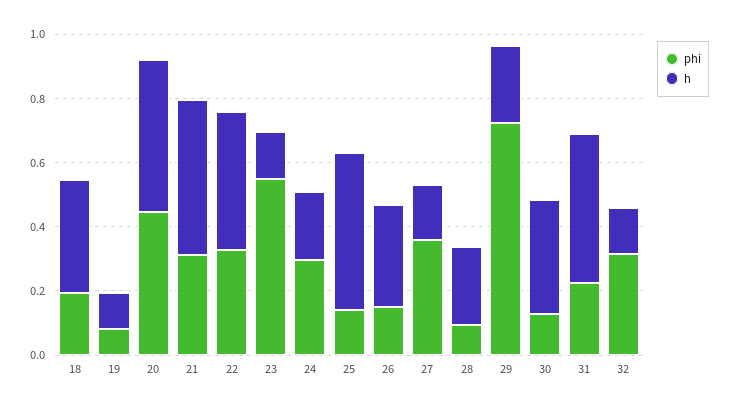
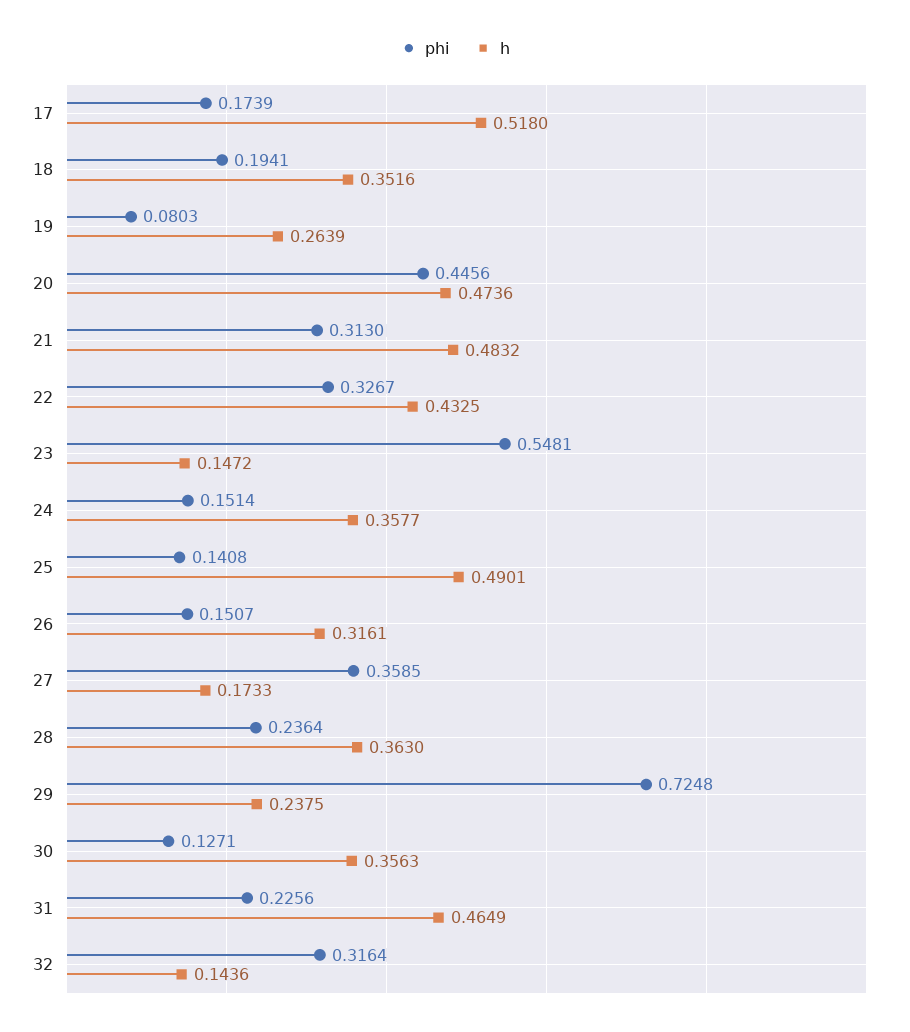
  {
    "phi": {
      "18": 0.1941,
      "19": 0.0803,
      "20": 0.4456,
      "21": 0.313,
      "22": 0.3267,
      "23": 0.5481,
-     "24": 0.3,
+     "24": 0.1514,
      "25": 0.1408,
      "26": 0.1507,
      "27": 0.3585,
-     "28": 0.1,
+     "28": 0.2364,
      "29": 0.7248,
      "30": 0.1271,
      "31": 0.2256,
-     "32": 0.3164
+     "32": 0.3164,
+     "17": 0.1739
    },
    "h": {
      "18": 0.3516,
-     "19": 0.1,
+     "19": 0.2639,
      "20": 0.4736,
      "21": 0.4832,
      "22": 0.4325,
      "23": 0.1472,
-     "24": 0.2,
+     "24": 0.3577,
      "25": 0.4901,
      "26": 0.3161,
      "27": 0.1733,
-     "28": 0.25,
+     "28": 0.363,
      "29": 0.2375,
      "30": 0.3563,
      "31": 0.4649,
-     "32": 0.1436
+     "32": 0.1436,
+     "17": 0.518
    }
  }

